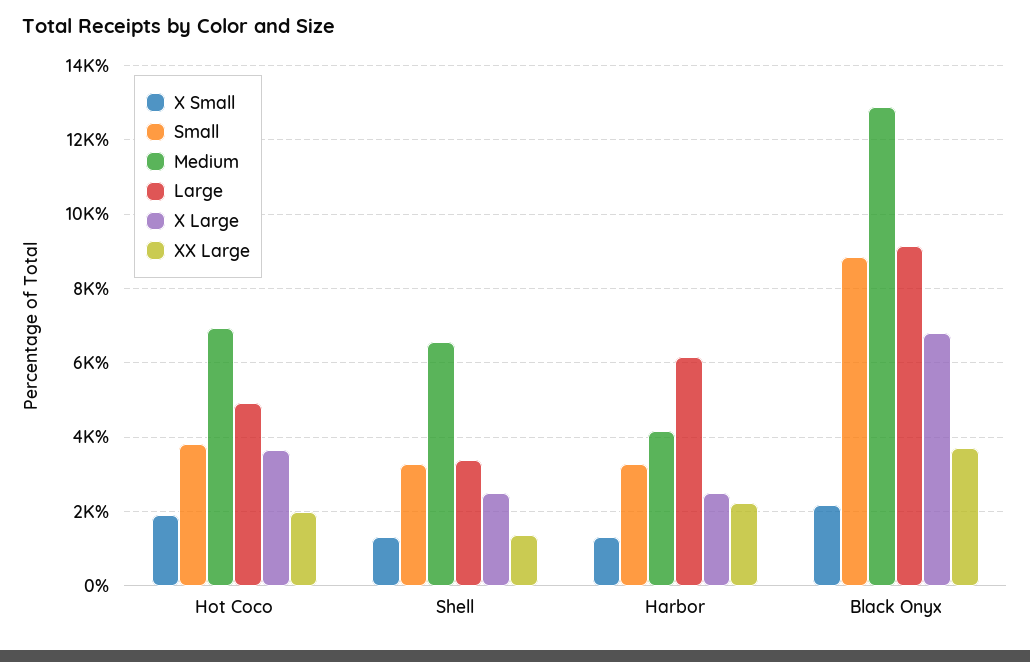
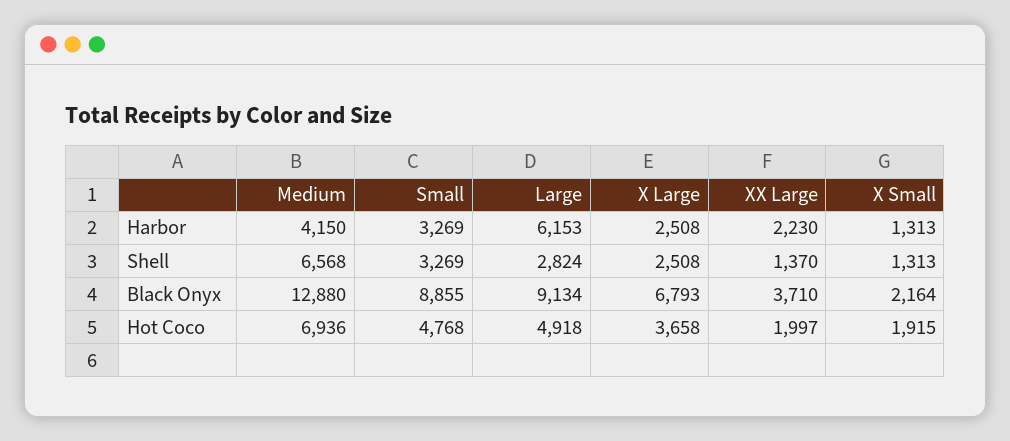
  {
    "X Small": {
      "Hot Coco": 1915,
      "Shell": 1313,
      "Harbor": 1313,
      "Black Onyx": 2164
    },
    "Small": {
-     "Hot Coco": 3800,
+     "Hot Coco": 4768,
      "Shell": 3269,
      "Harbor": 3269,
      "Black Onyx": 8855
    },
    "Medium": {
      "Hot Coco": 6936,
      "Shell": 6568,
      "Harbor": 4150,
      "Black Onyx": 12880
    },
    "Large": {
      "Hot Coco": 4918,
-     "Shell": 3400,
+     "Shell": 2824,
      "Harbor": 6153,
      "Black Onyx": 9134
    },
    "X Large": {
      "Hot Coco": 3658,
      "Shell": 2508,
      "Harbor": 2508,
      "Black Onyx": 6793
    },
    "XX Large": {
      "Hot Coco": 1997,
      "Shell": 1370,
      "Harbor": 2230,
      "Black Onyx": 3710
    }
  }

